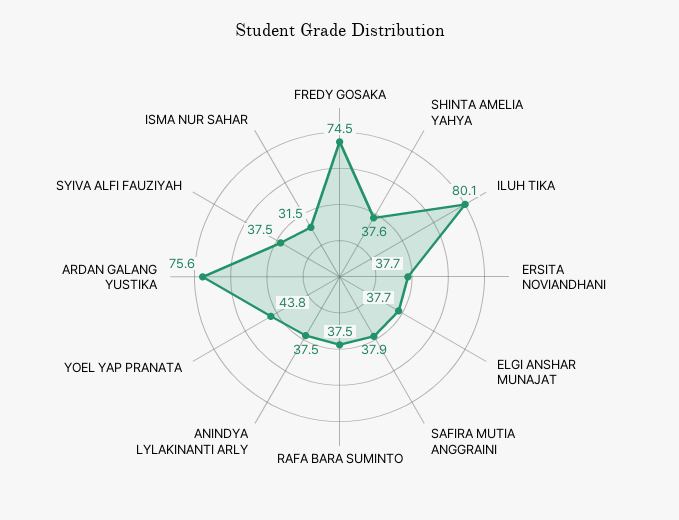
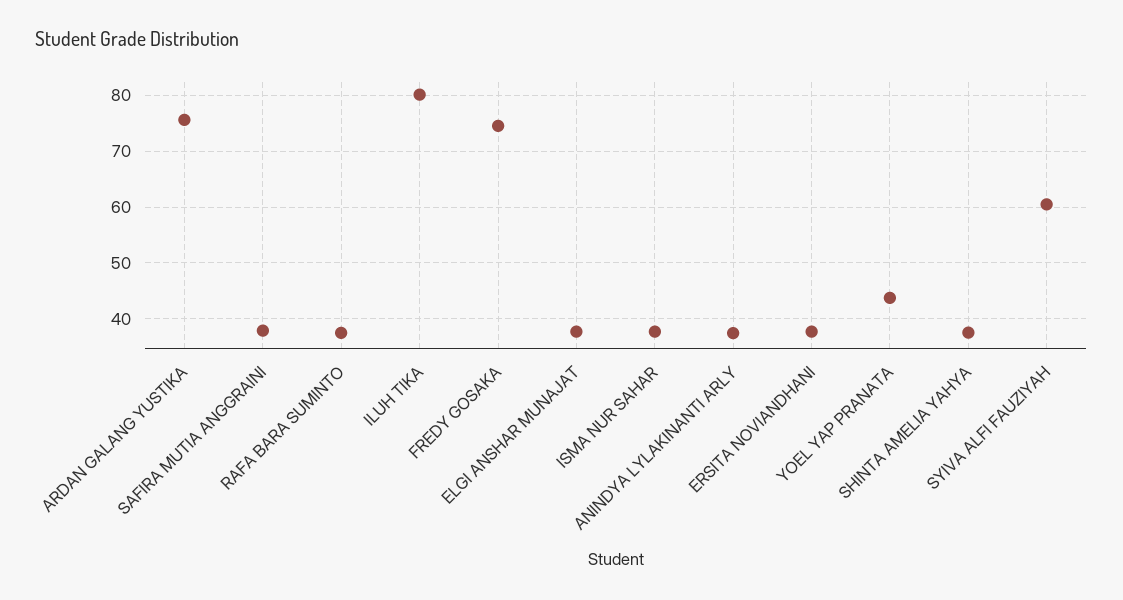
  {
    "FREDY GOSAKA": 74.5,
    "SHINTA AMELIA YAHYA": 37.6,
    "ILUH TIKA": 80.1,
    "ERSITA NOVIANDHANI": 37.7,
    "ELGI ANSHAR MUNAJAT": 37.7,
    "SAFIRA MUTIA ANGGRAINI": 37.9,
    "RAFA BARA SUMINTO": 37.5,
    "ANINDYA LYLAKINANTI ARLY": 37.5,
    "YOEL YAP PRANATA": 43.8,
    "ARDAN GALANG YUSTIKA": 75.6,
-   "SYIVA ALFI FAUZIYAH": 37.5,
+   "SYIVA ALFI FAUZIYAH": 60,
-   "ISMA NUR SAHAR": 31.5
+   "ISMA NUR SAHAR": 38
  }

